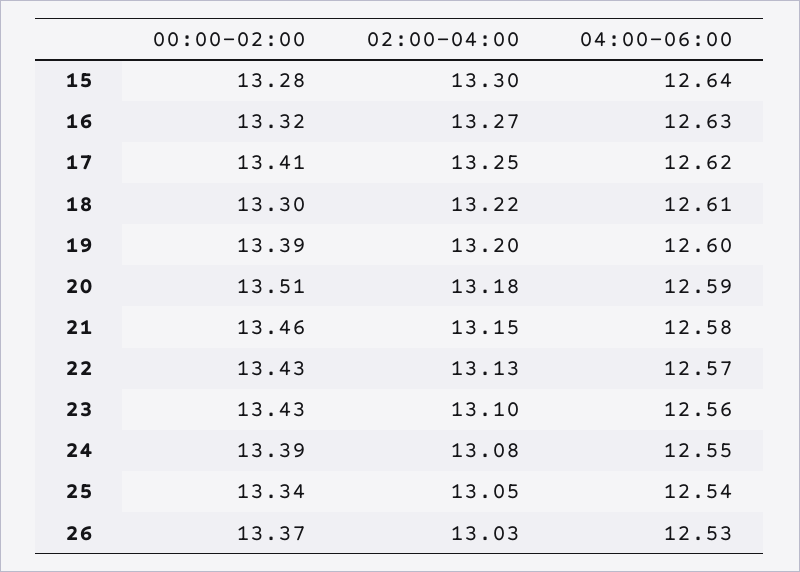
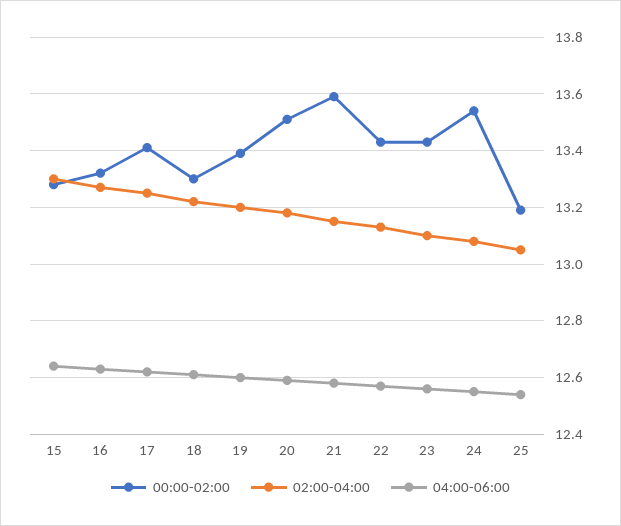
  {
    "00:00-02:00": {
      "15": 13.28,
      "16": 13.32,
      "17": 13.41,
      "18": 13.3,
      "19": 13.39,
      "20": 13.51,
-     "21": 13.46,
+     "21": 13.6,
      "22": 13.43,
      "23": 13.43,
-     "24": 13.39,
+     "24": 13.55,
-     "25": 13.34,
+     "25": 13.2
-     "26": 13.37
    },
    "02:00-04:00": {
      "15": 13.3,
      "16": 13.27,
      "17": 13.25,
      "18": 13.22,
      "19": 13.2,
      "20": 13.18,
      "21": 13.15,
      "22": 13.13,
      "23": 13.1,
      "24": 13.08,
-     "25": 13.05,
+     "25": 13.05
-     "26": 13.03
    },
    "04:00-06:00": {
      "15": 12.64,
      "16": 12.63,
      "17": 12.62,
      "18": 12.61,
      "19": 12.6,
      "20": 12.59,
      "21": 12.58,
      "22": 12.57,
      "23": 12.56,
      "24": 12.55,
-     "25": 12.54,
+     "25": 12.54
-     "26": 12.53
    }
  }

